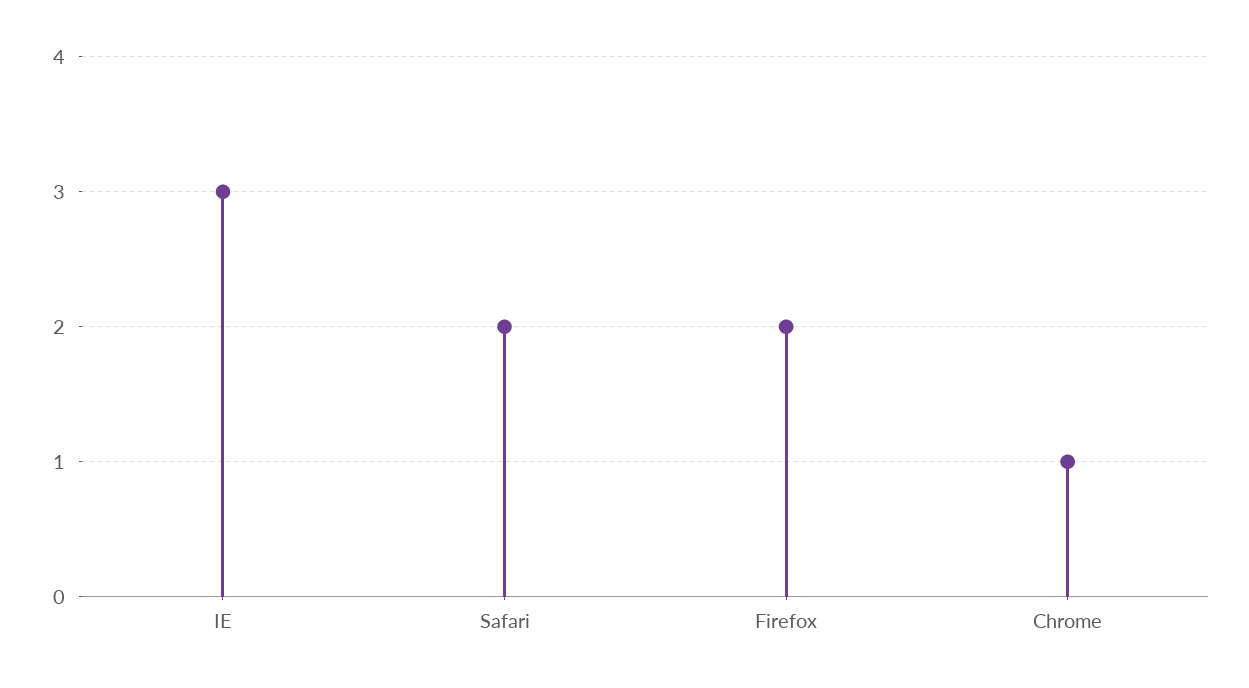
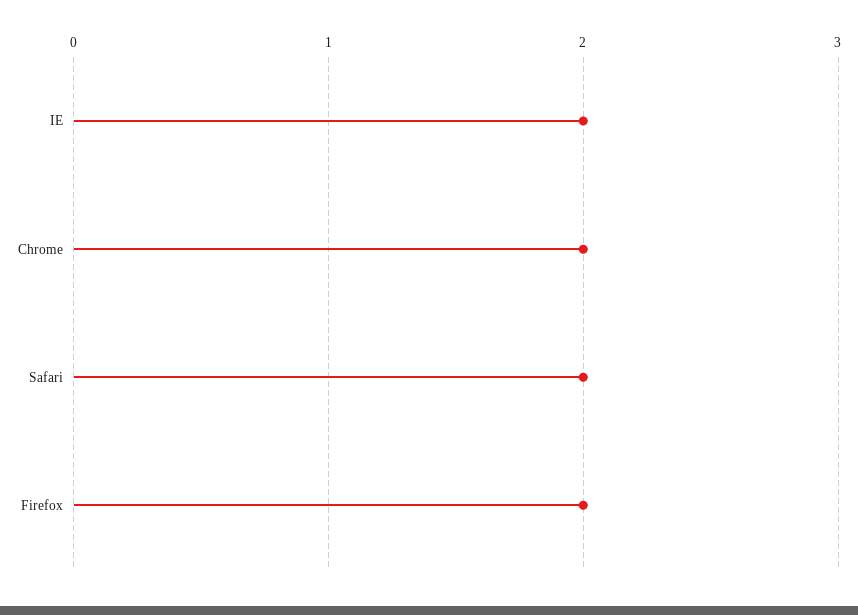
  {
-   "IE": 3,
+   "IE": 2,
    "Safari": 2,
    "Firefox": 2,
-   "Chrome": 1
+   "Chrome": 2
  }

